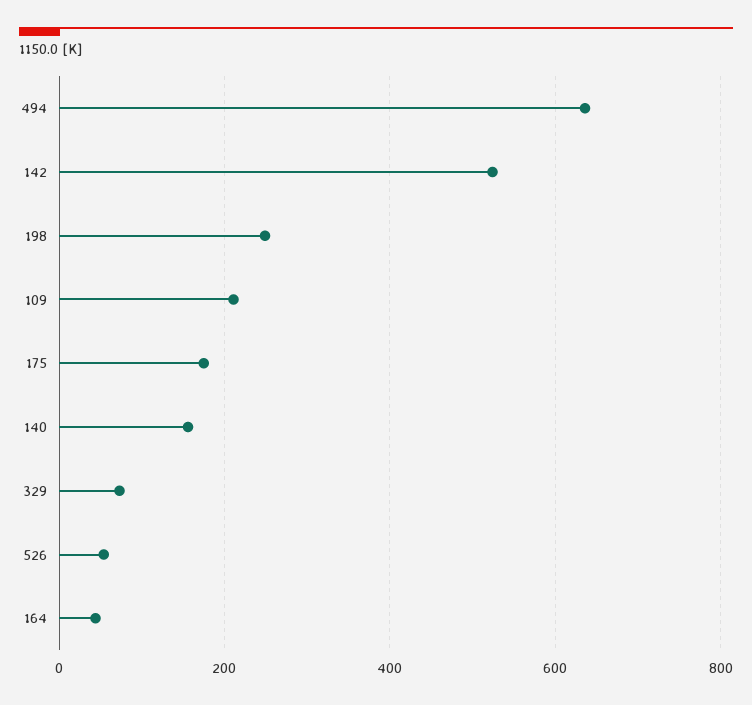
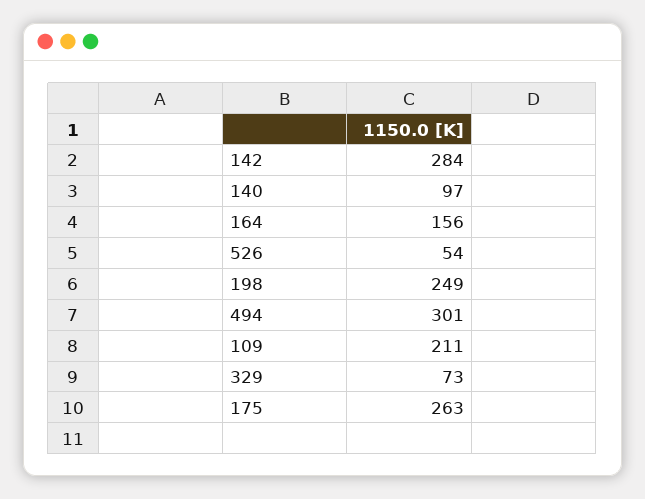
  {
-   "494": 640,
+   "494": 301,
-   "142": 520,
+   "142": 284,
    "198": 249,
    "109": 211,
-   "175": 180,
+   "175": 263,
-   "140": 160,
+   "140": 97,
    "329": 73,
    "526": 54,
-   "164": 40
+   "164": 156
  }

